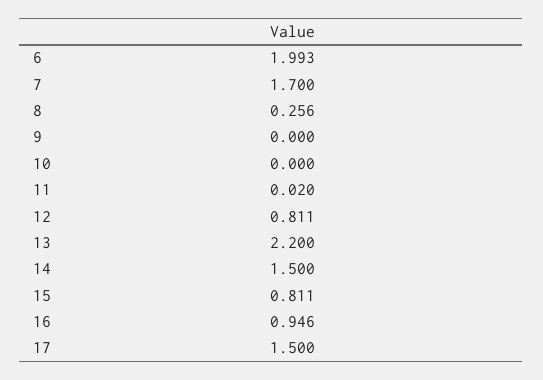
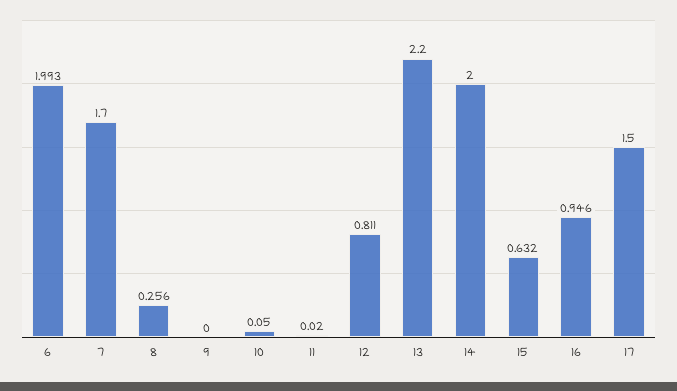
  {
    "6": 1.993,
    "7": 1.7,
    "8": 0.256,
    "9": 0,
-   "10": 0,
+   "10": 0.05,
    "11": 0.02,
    "12": 0.811,
    "13": 2.2,
-   "14": 1.5,
+   "14": 2,
-   "15": 0.811,
+   "15": 0.632,
    "16": 0.946,
    "17": 1.5
  }

